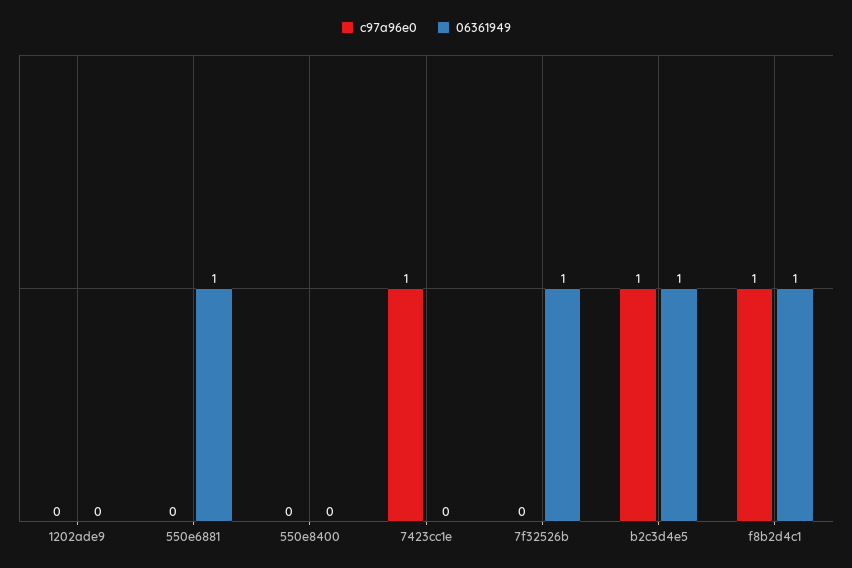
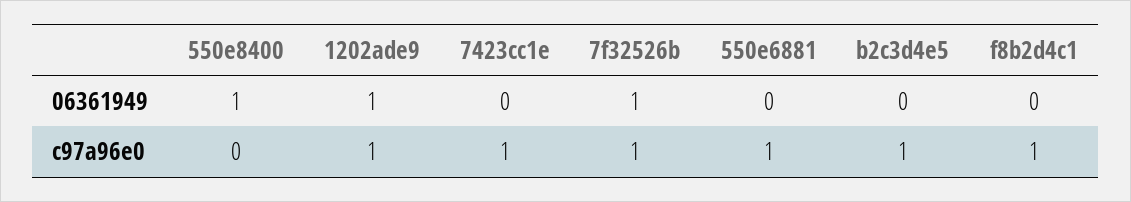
  {
    "c97a96e0": {
-     "1202ade9": 0,
+     "1202ade9": 1,
-     "550e6881": 0,
+     "550e6881": 1,
      "550e8400": 0,
      "7423cc1e": 1,
-     "7f32526b": 0,
+     "7f32526b": 1,
      "b2c3d4e5": 1,
      "f8b2d4c1": 1
    },
    "06361949": {
-     "1202ade9": 0,
+     "1202ade9": 1,
-     "550e6881": 1,
+     "550e6881": 0,
-     "550e8400": 0,
+     "550e8400": 1,
      "7423cc1e": 0,
      "7f32526b": 1,
-     "b2c3d4e5": 1,
+     "b2c3d4e5": 0,
-     "f8b2d4c1": 1
+     "f8b2d4c1": 0
    }
  }

